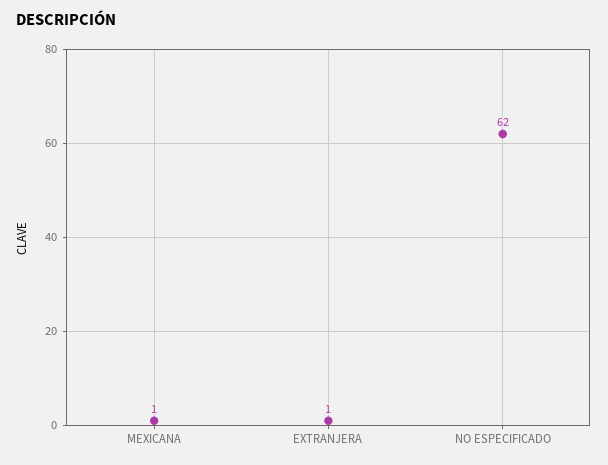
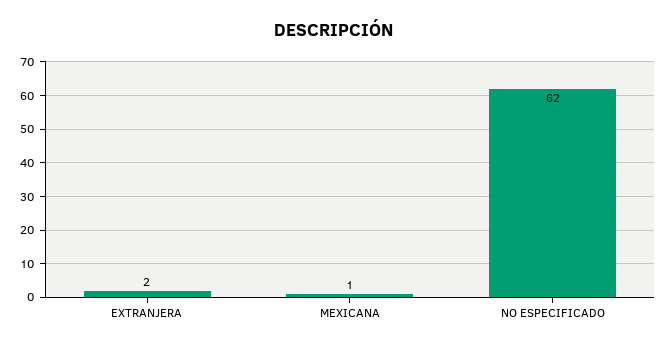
  {
    "MEXICANA": 1,
-   "EXTRANJERA": 1,
+   "EXTRANJERA": 2,
    "NO ESPECIFICADO": 62
  }

